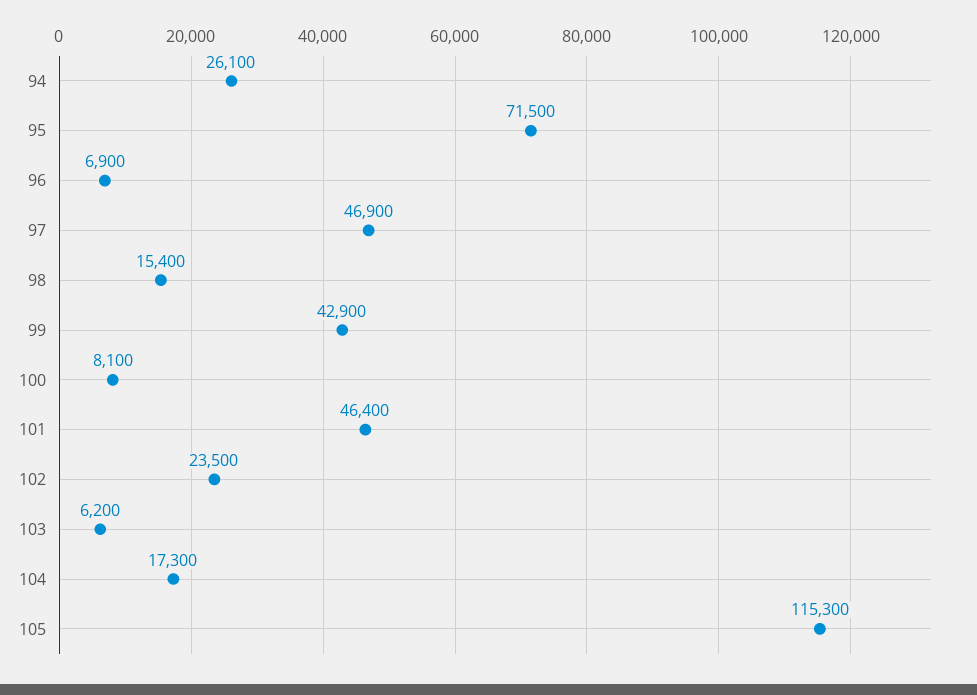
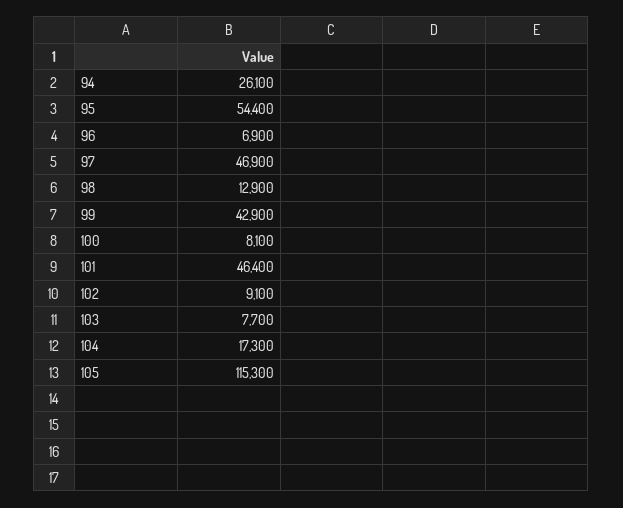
  {
    "94": 26100,
-   "95": 71500,
+   "95": 54400,
    "96": 6900,
    "97": 46900,
-   "98": 15400,
+   "98": 12900,
    "99": 42900,
    "100": 8100,
    "101": 46400,
-   "102": 23500,
+   "102": 9100,
-   "103": 6200,
+   "103": 7700,
    "104": 17300,
    "105": 115300
  }

